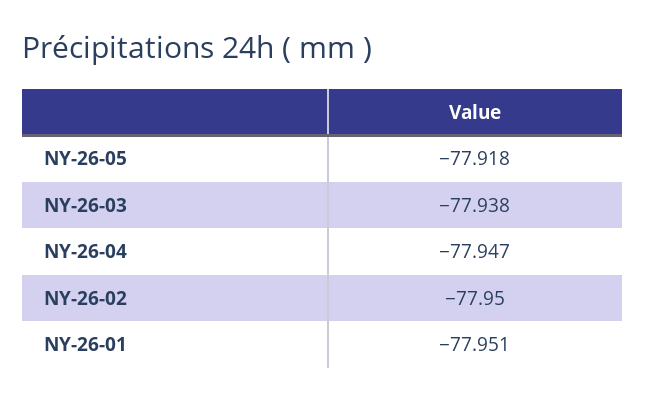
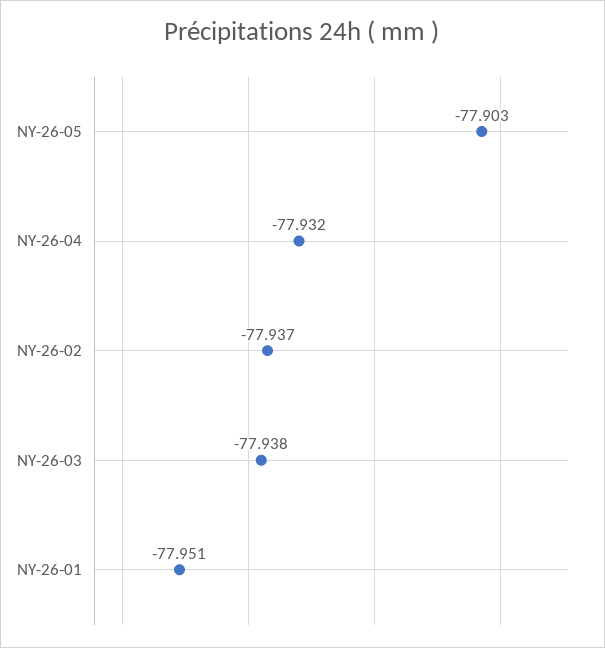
  {
-   "NY-26-05": -77.918,
+   "NY-26-05": -77.903,
    "NY-26-03": -77.938,
-   "NY-26-04": -77.947,
+   "NY-26-04": -77.932,
-   "NY-26-02": -77.95,
+   "NY-26-02": -77.937,
    "NY-26-01": -77.951
  }

